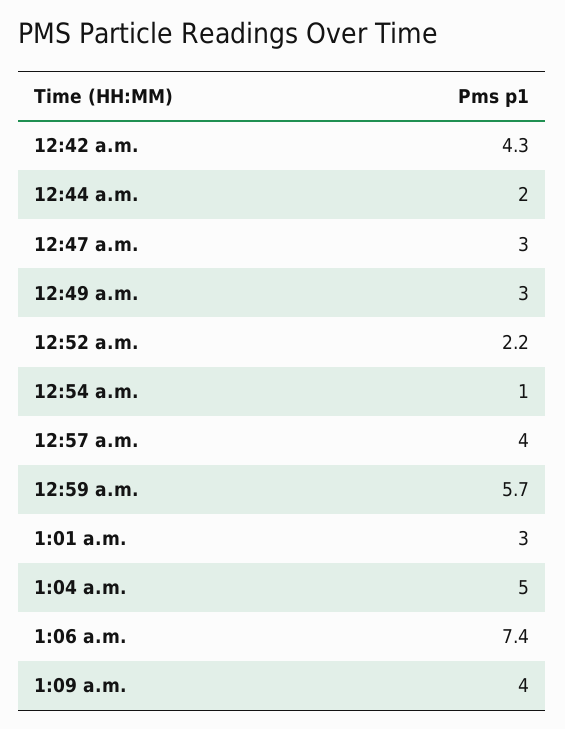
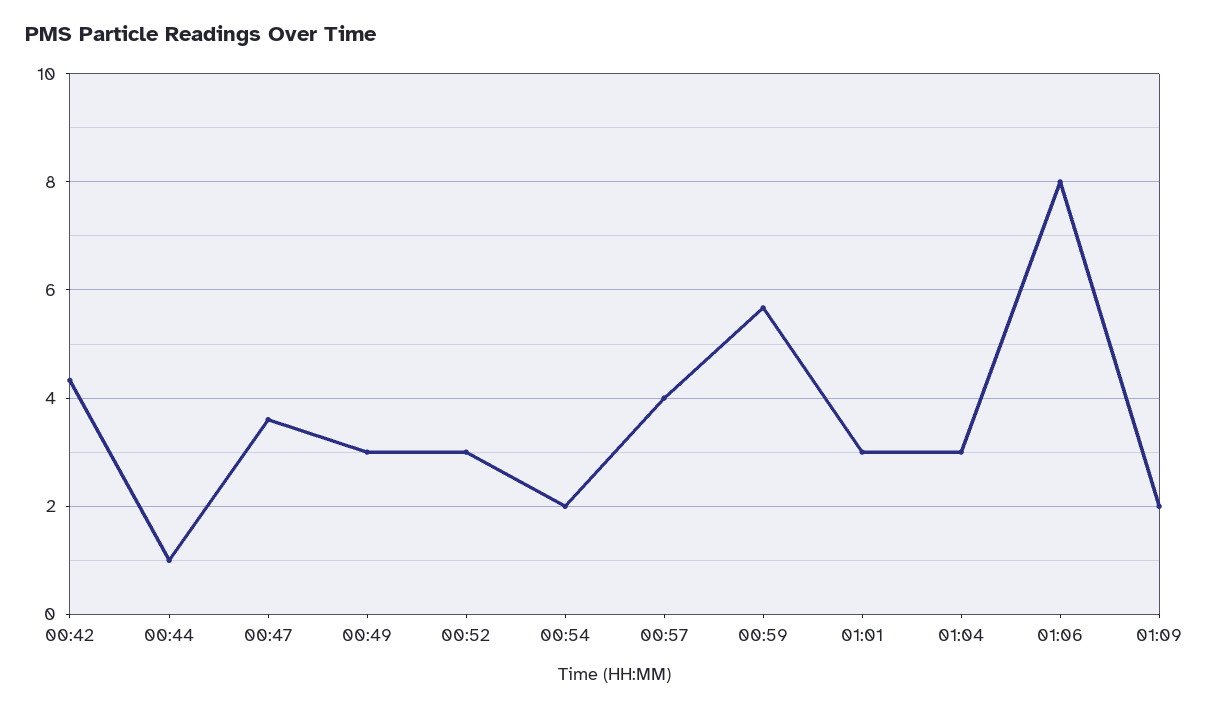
  {
    "12:42 a.m.": 4.3,
-   "12:44 a.m.": 2,
+   "12:44 a.m.": 1,
-   "12:47 a.m.": 3,
+   "12:47 a.m.": 3.6,
    "12:49 a.m.": 3,
-   "12:52 a.m.": 2.2,
+   "12:52 a.m.": 3,
-   "12:54 a.m.": 1,
+   "12:54 a.m.": 2,
    "12:57 a.m.": 4,
    "12:59 a.m.": 5.7,
    "1:01 a.m.": 3,
-   "1:04 a.m.": 5,
+   "1:04 a.m.": 3,
-   "1:06 a.m.": 7.4,
+   "1:06 a.m.": 8,
-   "1:09 a.m.": 4
+   "1:09 a.m.": 2
  }

